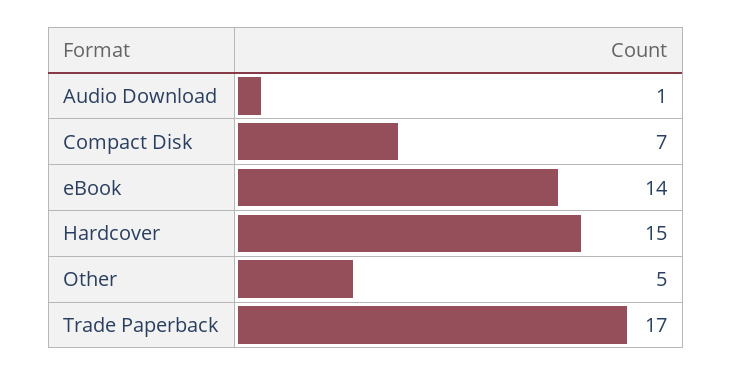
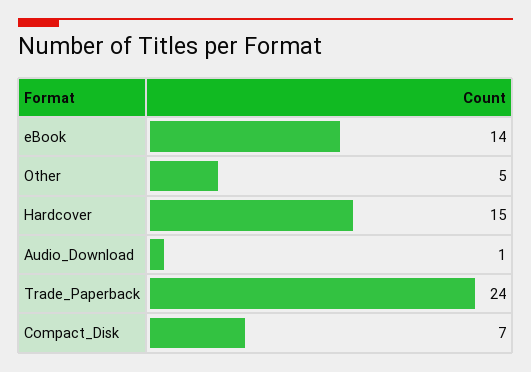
  {
    "Audio Download": 1,
    "Compact Disk": 7,
    "eBook": 14,
    "Hardcover": 15,
    "Other": 5,
-   "Trade Paperback": 17
+   "Trade Paperback": 24
  }

